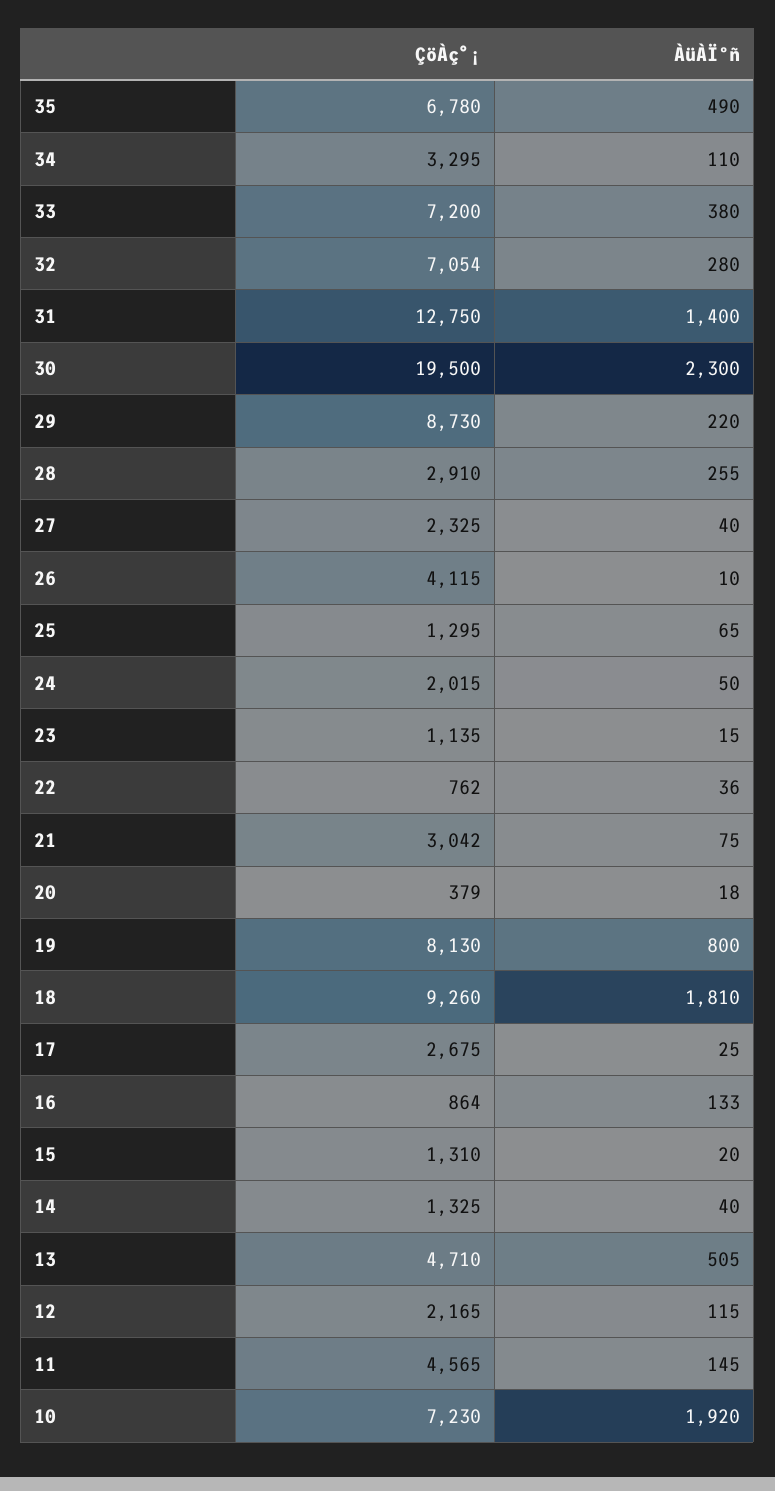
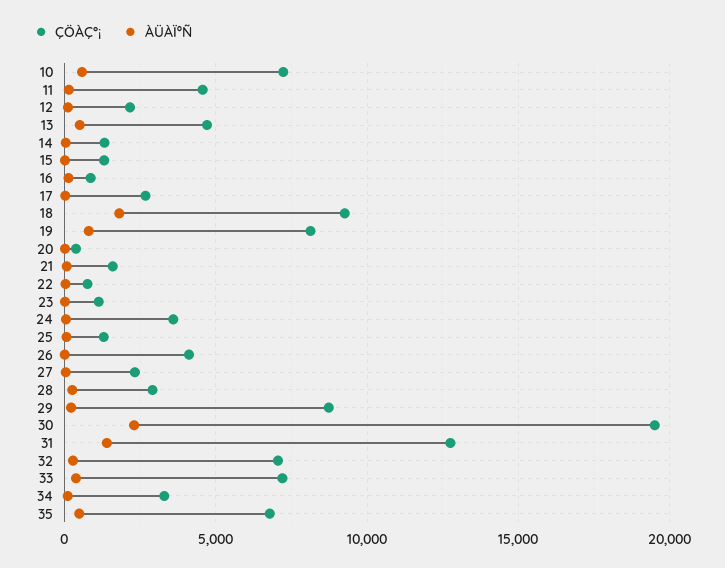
  {
    "ÇöÀç°¡": {
      "35": 6780,
      "34": 3295,
      "33": 7200,
      "32": 7054,
      "31": 12750,
      "30": 19500,
      "29": 8730,
      "28": 2910,
      "27": 2325,
      "26": 4115,
      "25": 1295,
-     "24": 2015,
+     "24": 3500,
      "23": 1135,
      "22": 762,
-     "21": 3042,
+     "21": 1500,
      "20": 379,
      "19": 8130,
      "18": 9260,
      "17": 2675,
      "16": 864,
      "15": 1310,
      "14": 1325,
      "13": 4710,
      "12": 2165,
      "11": 4565,
      "10": 7230
    },
    "ÀüÀÏºñ": {
      "35": 490,
      "34": 110,
      "33": 380,
      "32": 280,
      "31": 1400,
      "30": 2300,
      "29": 220,
      "28": 255,
      "27": 40,
      "26": 10,
      "25": 65,
      "24": 50,
      "23": 15,
      "22": 36,
      "21": 75,
      "20": 18,
      "19": 800,
      "18": 1810,
      "17": 25,
      "16": 133,
      "15": 20,
      "14": 40,
      "13": 505,
      "12": 115,
      "11": 145,
-     "10": 1920
+     "10": 500
    }
  }

